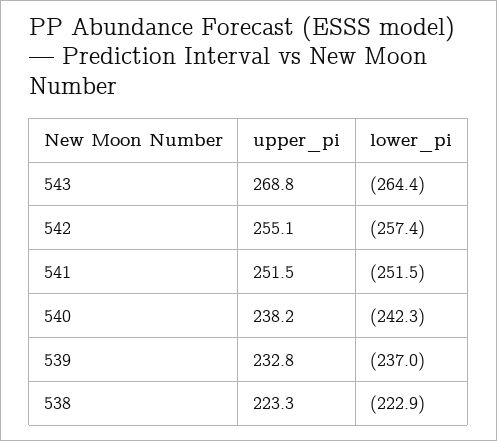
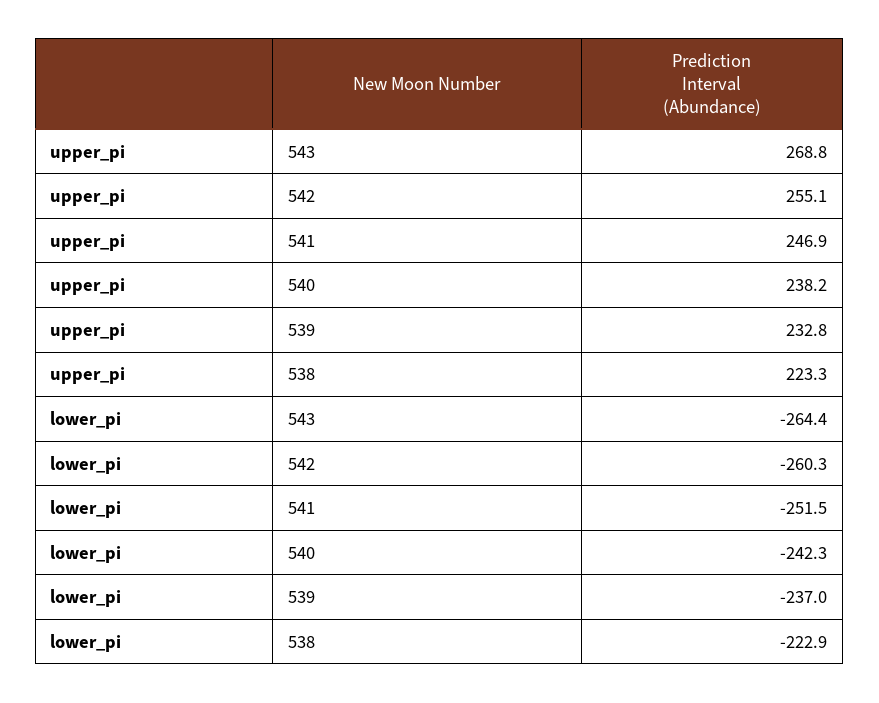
  {
    "upper_pi": {
      "543": 268.8,
      "542": 255.1,
-     "541": 251.5,
+     "541": 246.9,
      "540": 238.2,
      "539": 232.8,
      "538": 223.3
    },
    "lower_pi": {
      "543": -264.4,
-     "542": -257.4,
+     "542": -260.3,
      "541": -251.5,
      "540": -242.3,
      "539": -237,
      "538": -222.9
    }
  }

